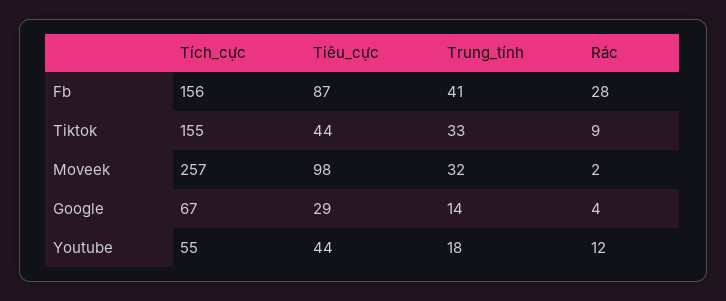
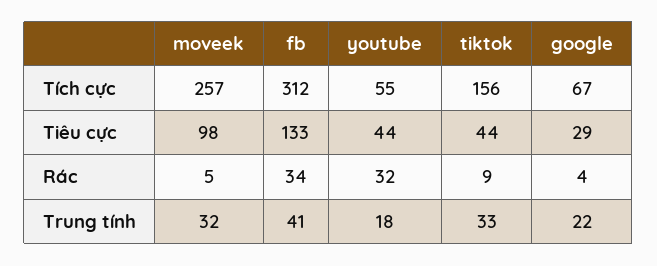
  {
    "Tích_cực": {
-     "Fb": 156,
+     "Fb": 312,
-     "Tiktok": 155,
+     "Tiktok": 156,
      "Moveek": 257,
      "Google": 67,
      "Youtube": 55
    },
    "Tiêu_cực": {
-     "Fb": 87,
+     "Fb": 133,
      "Tiktok": 44,
      "Moveek": 98,
      "Google": 29,
      "Youtube": 44
    },
    "Trung_tính": {
      "Fb": 41,
      "Tiktok": 33,
      "Moveek": 32,
-     "Google": 14,
+     "Google": 22,
      "Youtube": 18
    },
    "Rác": {
-     "Fb": 28,
+     "Fb": 34,
      "Tiktok": 9,
-     "Moveek": 2,
+     "Moveek": 5,
      "Google": 4,
-     "Youtube": 12
+     "Youtube": 32
    }
  }

